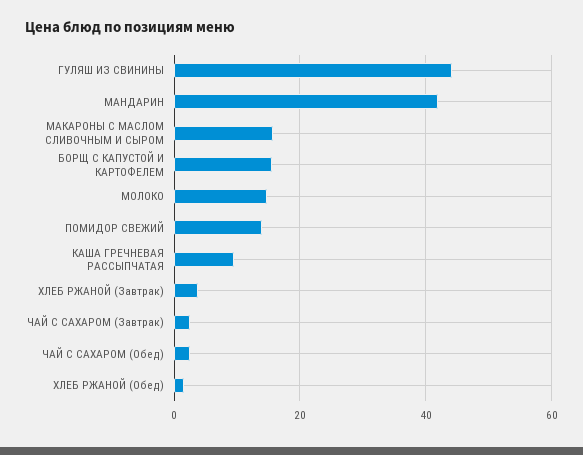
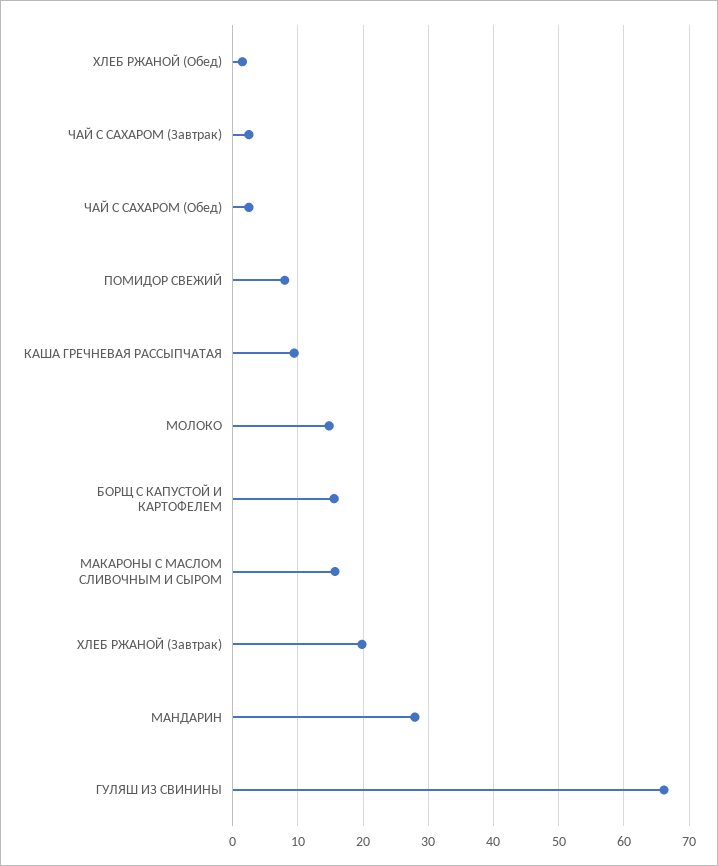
  {
-   "ГУЛЯШ ИЗ СВИНИНЫ": 44,
+   "ГУЛЯШ ИЗ СВИНИНЫ": 66,
-   "МАНДАРИН": 42,
+   "МАНДАРИН": 28,
    "МАКАРОНЫ С МАСЛОМ СЛИВОЧНЫМ И СЫРОМ": 16,
    "БОРЩ С КАПУСТОЙ И КАРТОФЕЛЕМ": 16,
    "МОЛОКО": 15,
-   "ПОМИДОР СВЕЖИЙ": 14,
+   "ПОМИДОР СВЕЖИЙ": 8,
    "КАША ГРЕЧНЕВАЯ РАССЫПЧАТАЯ": 9,
-   "ХЛЕБ РЖАНОЙ (Завтрак)": 4,
+   "ХЛЕБ РЖАНОЙ (Завтрак)": 20,
    "ЧАЙ С САХАРОМ (Завтрак)": 3,
    "ЧАЙ С САХАРОМ (Обед)": 3,
    "ХЛЕБ РЖАНОЙ (Обед)": 2
  }

